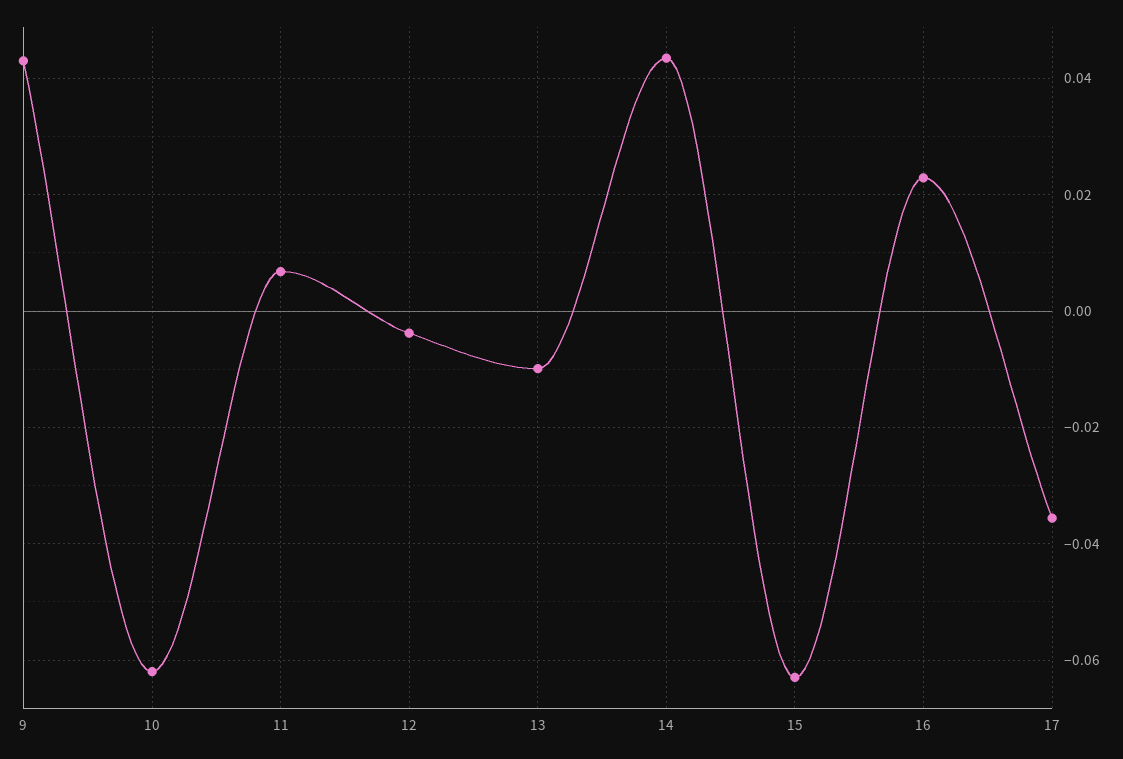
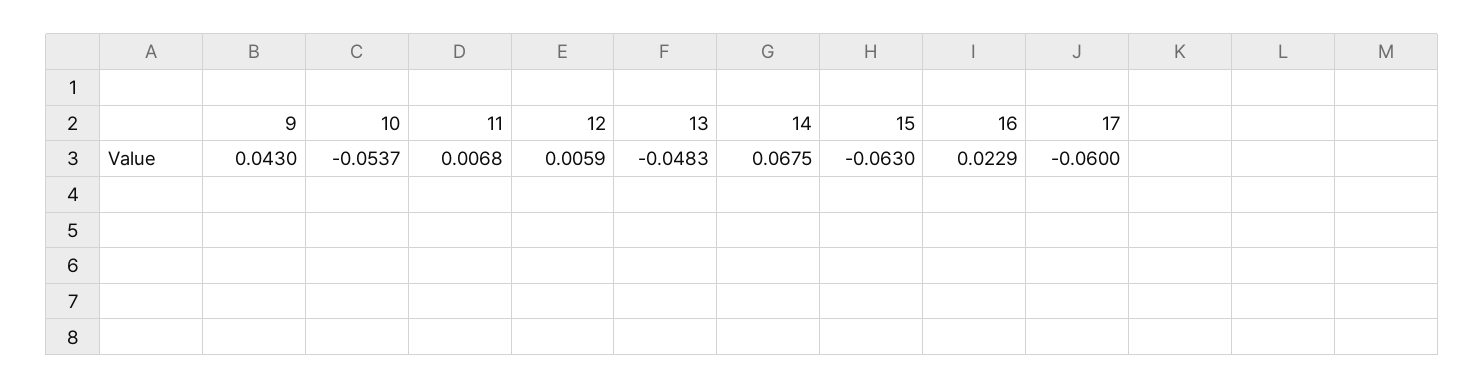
  {
    "9": 0.043,
-   "10": -0.062,
+   "10": -0.0537,
    "11": 0.0068,
-   "12": -0.004,
+   "12": 0.0059,
-   "13": -0.01,
+   "13": -0.0483,
-   "14": 0.044,
+   "14": 0.0675,
    "15": -0.063,
    "16": 0.0229,
-   "17": -0.036
+   "17": -0.06
  }

